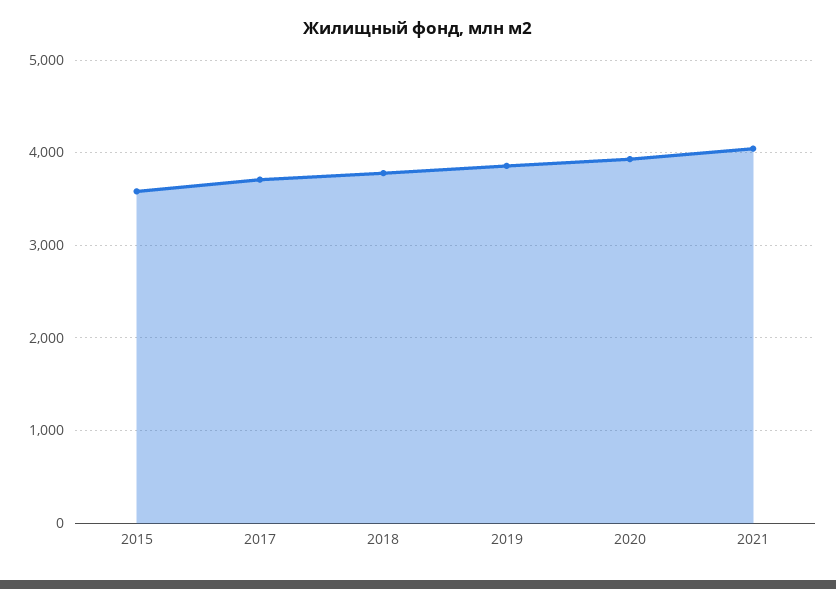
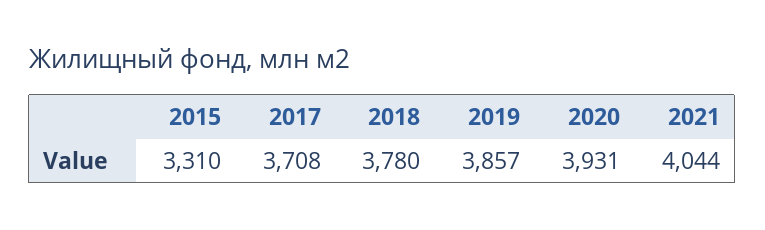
  {
-   "2015": 3600,
+   "2015": 3310,
    "2017": 3708,
    "2018": 3780,
    "2019": 3857,
    "2020": 3931,
    "2021": 4044
  }

